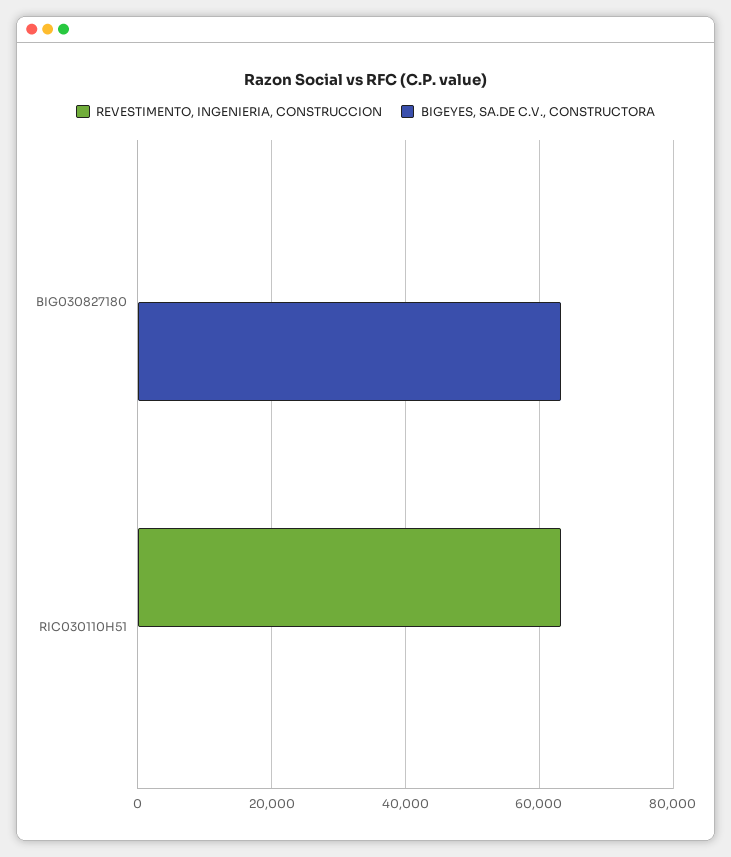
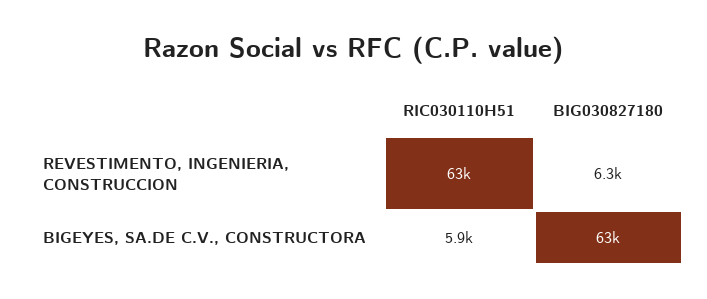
  {
    "REVESTIMENTO, INGENIERIA, CONSTRUCCION": {
-     "BIG030827180": 0,
+     "BIG030827180": 6300,
      "RIC030110H51": 63000
    },
    "BIGEYES, SA.DE C.V., CONSTRUCTORA": {
      "BIG030827180": 63000,
-     "RIC030110H51": 0
+     "RIC030110H51": 5900
    }
  }

